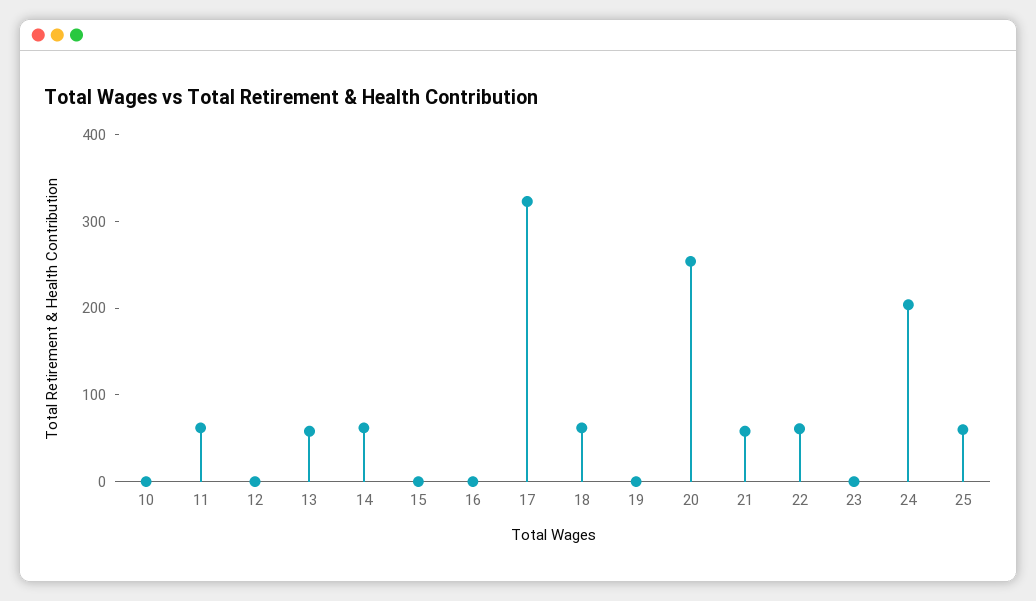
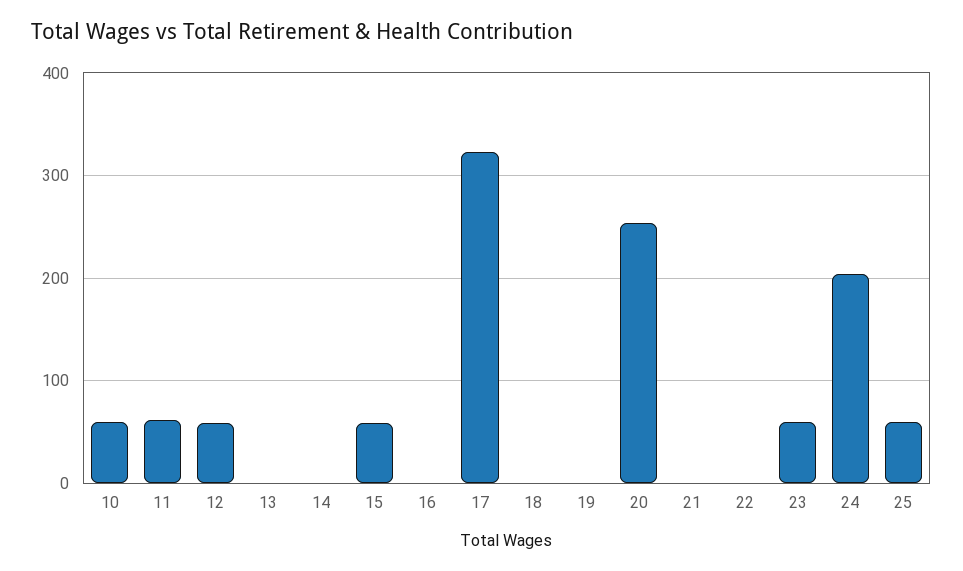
  {
-   "10": 0,
+   "10": 60,
    "11": 60,
-   "12": 0,
+   "12": 60,
-   "13": 60,
+   "13": 0,
-   "14": 60,
+   "14": 0,
-   "15": 0,
+   "15": 60,
    "16": 0,
    "17": 320,
-   "18": 60,
+   "18": 0,
    "19": 0,
    "20": 250,
-   "21": 60,
+   "21": 0,
-   "22": 60,
+   "22": 0,
-   "23": 0,
+   "23": 60,
    "24": 200,
    "25": 60
  }

